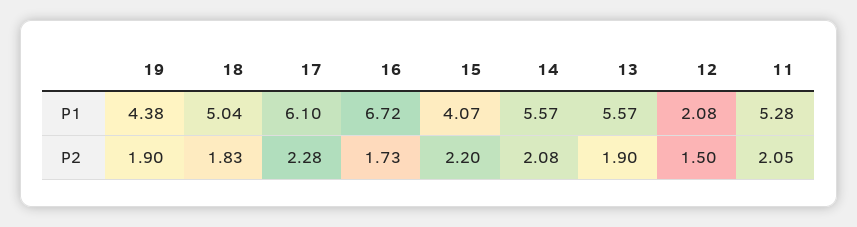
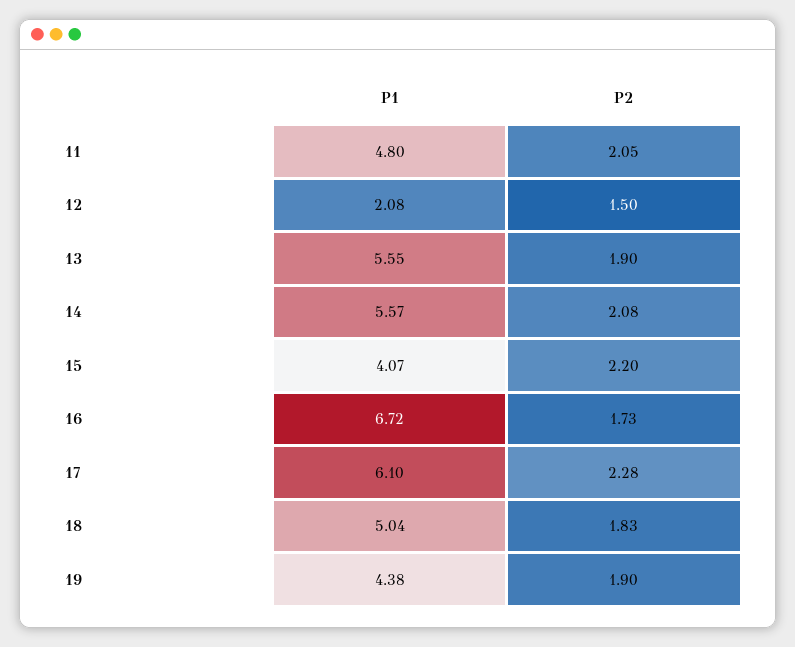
  {
    "19": {
      "P1": 4.38,
      "P2": 1.9
    },
    "18": {
      "P1": 5.04,
      "P2": 1.83
    },
    "17": {
      "P1": 6.1,
      "P2": 2.28
    },
    "16": {
      "P1": 6.72,
      "P2": 1.73
    },
    "15": {
      "P1": 4.07,
      "P2": 2.2
    },
    "14": {
      "P1": 5.57,
      "P2": 2.08
    },
    "13": {
-     "P1": 5.57,
+     "P1": 5.55,
      "P2": 1.9
    },
    "12": {
      "P1": 2.08,
      "P2": 1.5
    },
    "11": {
-     "P1": 5.28,
+     "P1": 4.8,
      "P2": 2.05
    }
  }

